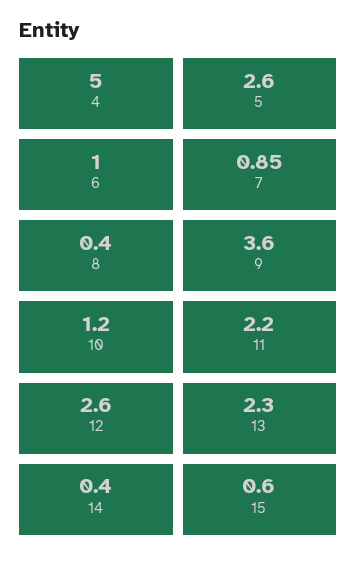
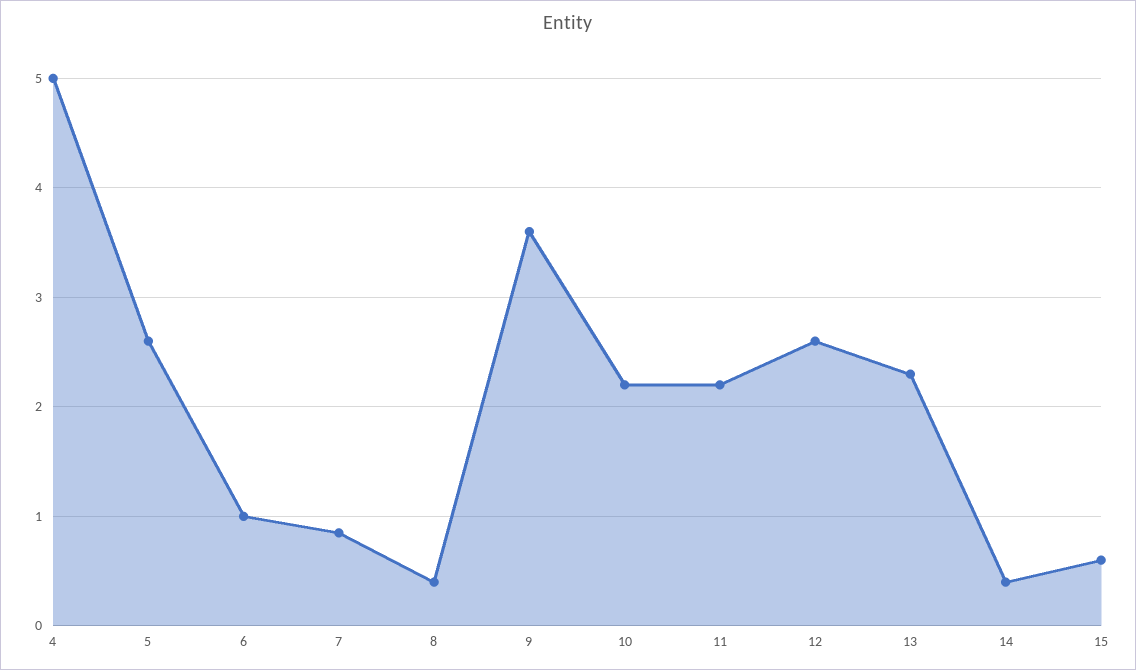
  {
    "4": 5,
    "5": 2.6,
    "6": 1,
    "7": 0.85,
    "8": 0.4,
    "9": 3.6,
-   "10": 1.2,
+   "10": 2.2,
    "11": 2.2,
    "12": 2.6,
    "13": 2.3,
    "14": 0.4,
    "15": 0.6
  }

